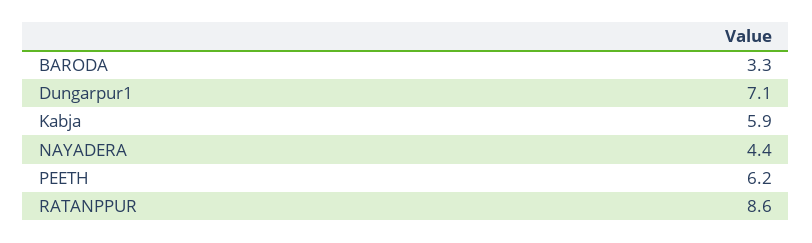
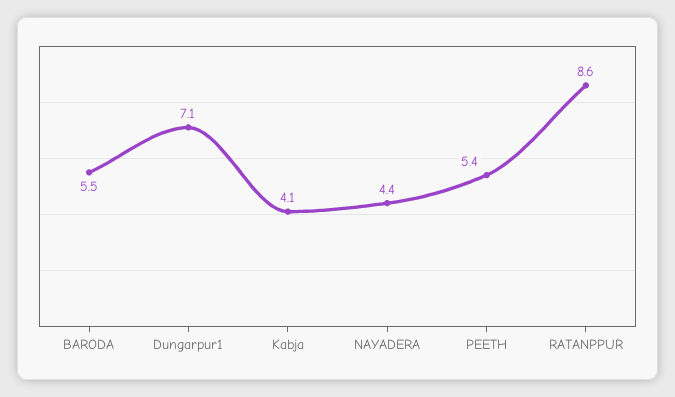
  {
-   "BARODA": 3.3,
+   "BARODA": 5.5,
    "Dungarpur1": 7.1,
-   "Kabja": 5.9,
+   "Kabja": 4.1,
    "NAYADERA": 4.4,
-   "PEETH": 6.2,
+   "PEETH": 5.4,
    "RATANPPUR": 8.6
  }

